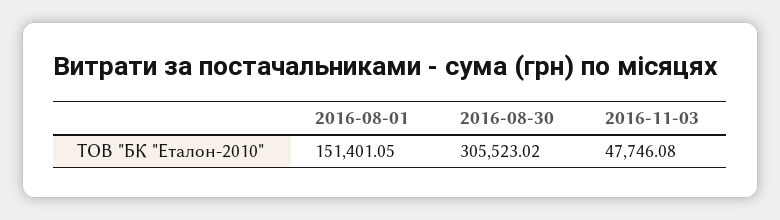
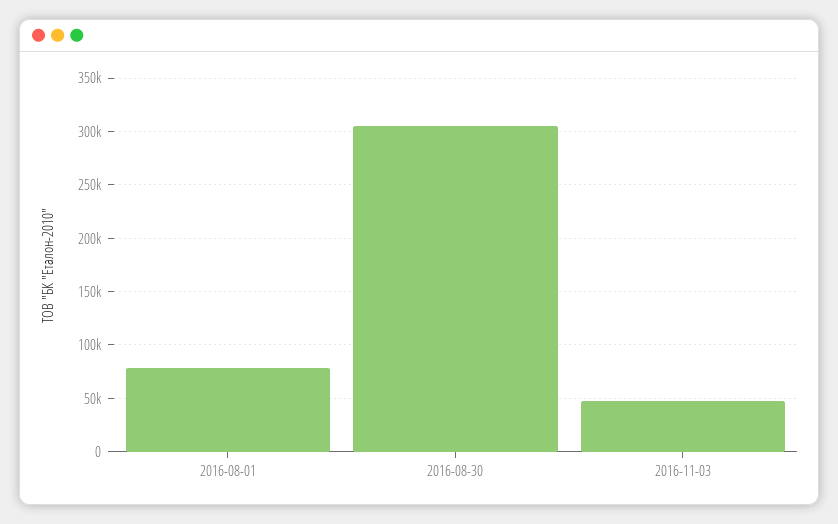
  {
-   "2016-08-01": 151401.05,
+   "2016-08-01": 80000,
    "2016-08-30": 305523.02,
    "2016-11-03": 47746.08
  }

